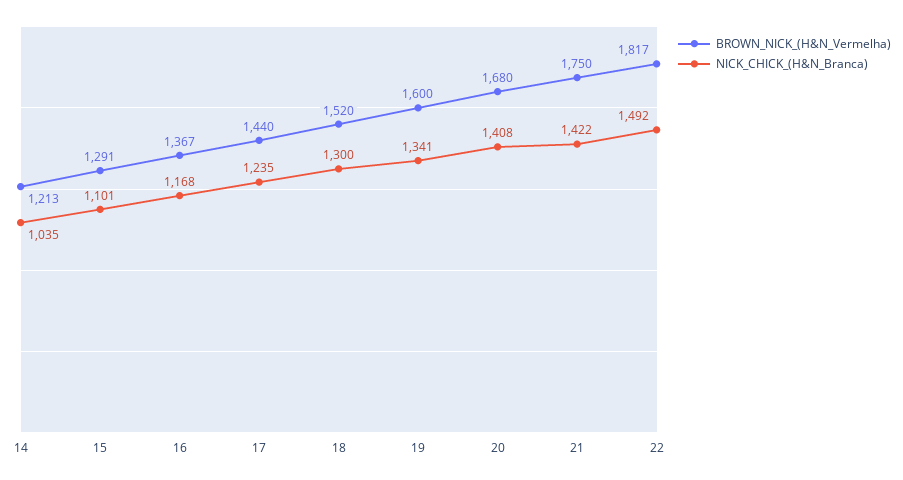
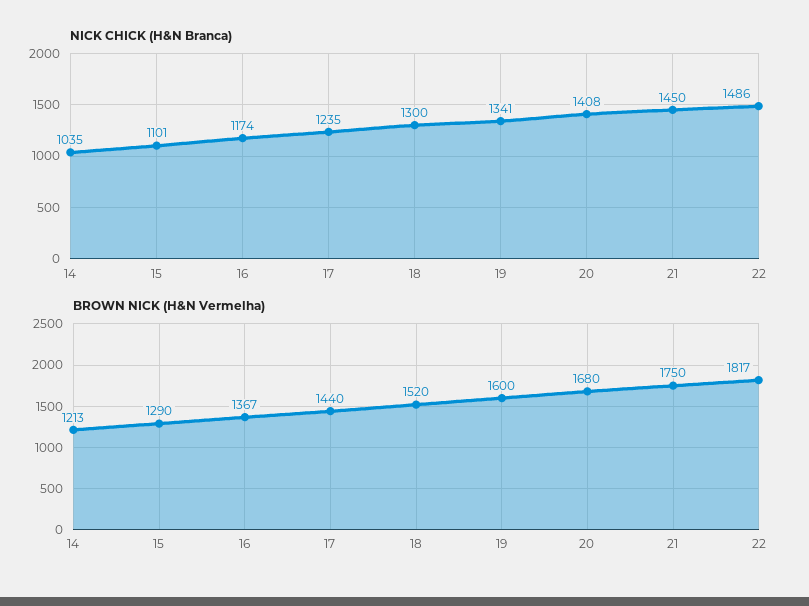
  {
    "BROWN_NICK_(H&N_Vermelha)": {
      "14": 1213,
-     "15": 1291,
+     "15": 1290,
      "16": 1367,
      "17": 1440,
      "18": 1520,
      "19": 1600,
      "20": 1680,
      "21": 1750,
      "22": 1817
    },
    "NICK_CHICK_(H&N_Branca)": {
      "14": 1035,
      "15": 1101,
-     "16": 1168,
+     "16": 1174,
      "17": 1235,
      "18": 1300,
      "19": 1341,
      "20": 1408,
-     "21": 1422,
+     "21": 1450,
-     "22": 1492
+     "22": 1486
    }
  }

